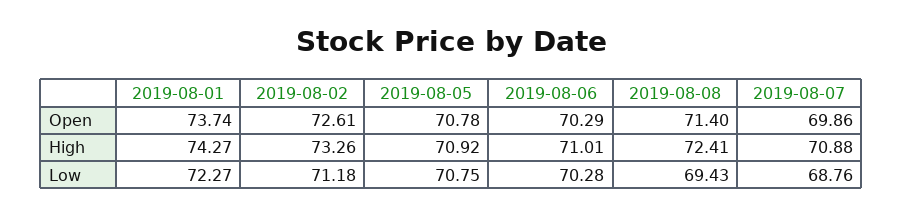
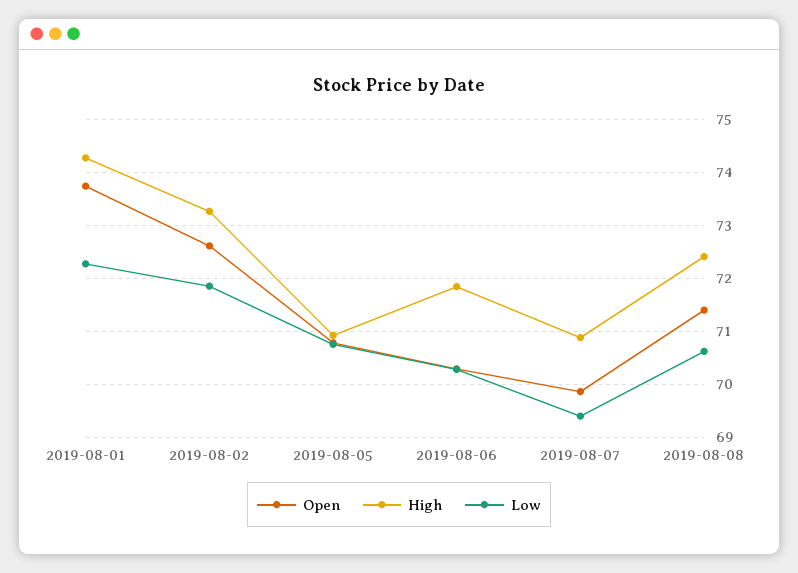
  {
    "Open": {
      "2019-08-01": 73.74,
      "2019-08-02": 72.61,
      "2019-08-05": 70.78,
      "2019-08-06": 70.29,
      "2019-08-08": 71.4,
      "2019-08-07": 69.86
    },
    "High": {
      "2019-08-01": 74.27,
      "2019-08-02": 73.26,
      "2019-08-05": 70.92,
-     "2019-08-06": 71.01,
+     "2019-08-06": 71.8,
      "2019-08-08": 72.41,
      "2019-08-07": 70.88
    },
    "Low": {
      "2019-08-01": 72.27,
-     "2019-08-02": 71.18,
+     "2019-08-02": 71.8,
      "2019-08-05": 70.75,
      "2019-08-06": 70.28,
-     "2019-08-08": 69.43,
+     "2019-08-08": 70.6,
-     "2019-08-07": 68.76
+     "2019-08-07": 69.4
    }
  }

